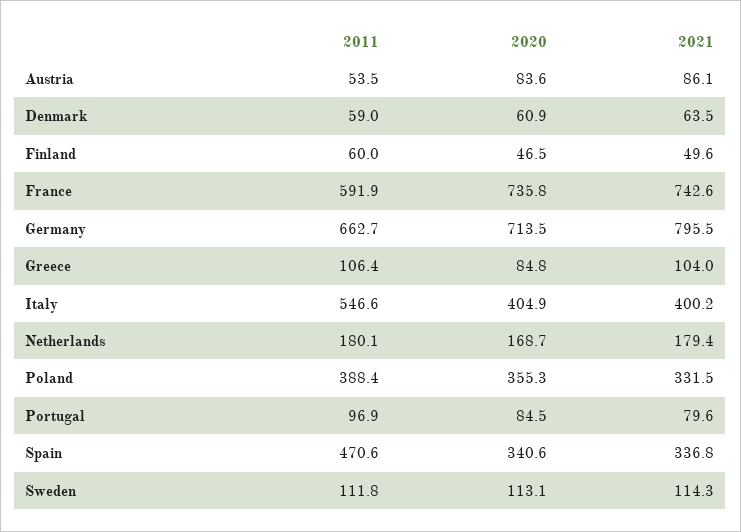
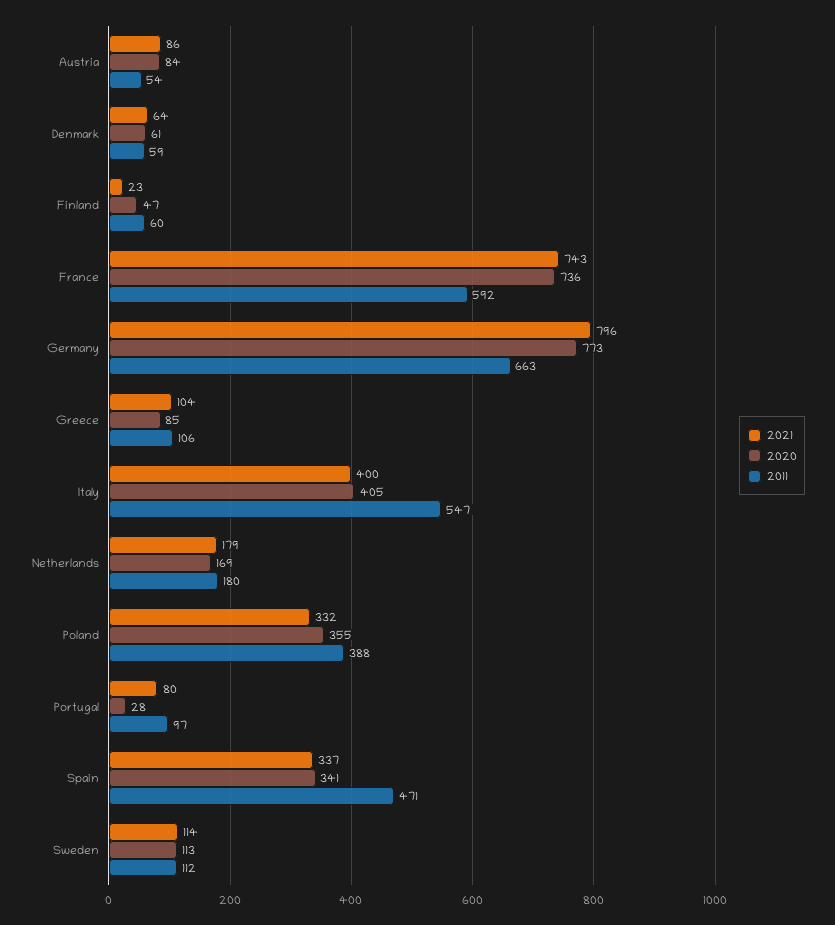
  {
    "2011": {
      "Austria": 53.5,
      "Denmark": 59,
      "Finland": 60,
      "France": 591.9,
      "Germany": 662.7,
      "Greece": 106.4,
      "Italy": 546.6,
      "Netherlands": 180.1,
      "Poland": 388.4,
      "Portugal": 96.9,
      "Spain": 470.6,
      "Sweden": 111.8
    },
    "2020": {
      "Austria": 83.6,
      "Denmark": 60.9,
      "Finland": 46.5,
      "France": 735.8,
-     "Germany": 713.5,
+     "Germany": 773,
      "Greece": 84.8,
      "Italy": 404.9,
      "Netherlands": 168.7,
      "Poland": 355.3,
-     "Portugal": 84.5,
+     "Portugal": 28,
      "Spain": 340.6,
      "Sweden": 113.1
    },
    "2021": {
      "Austria": 86.1,
      "Denmark": 63.5,
-     "Finland": 49.6,
+     "Finland": 23,
      "France": 742.6,
      "Germany": 795.5,
      "Greece": 104,
      "Italy": 400.2,
      "Netherlands": 179.4,
      "Poland": 331.5,
      "Portugal": 79.6,
      "Spain": 336.8,
      "Sweden": 114.3
    }
  }

